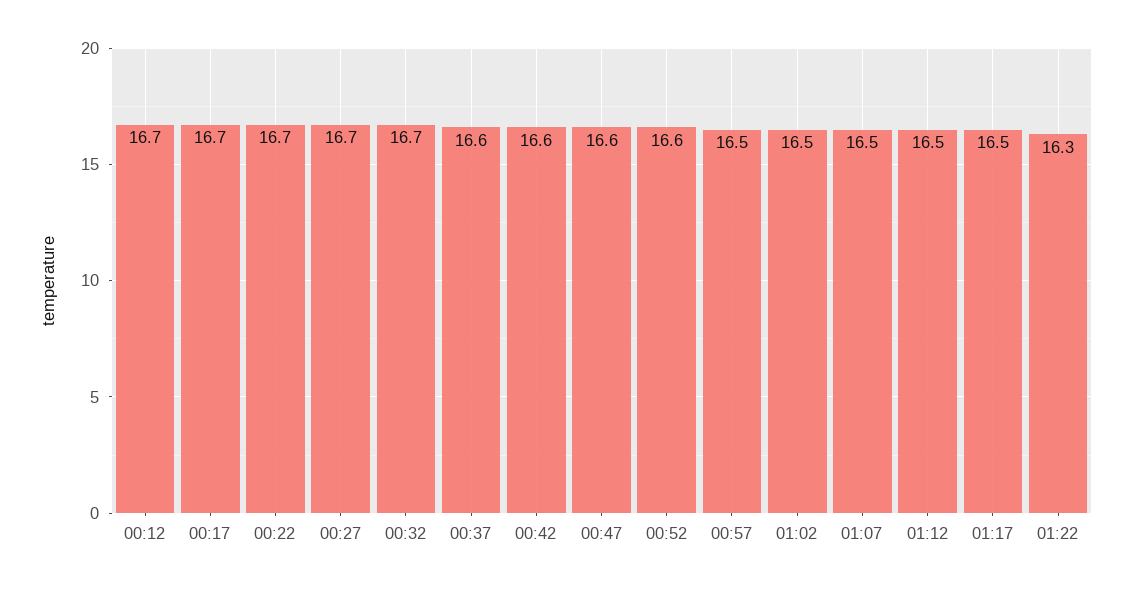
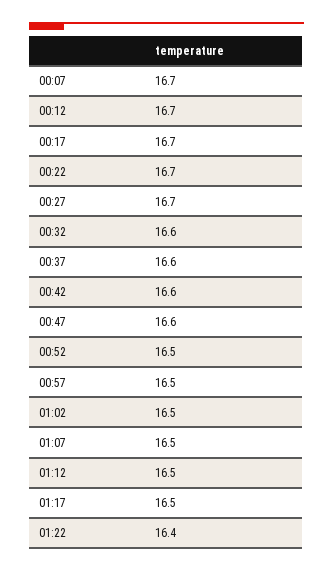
  {
    "00:12": 16.7,
    "00:17": 16.7,
    "00:22": 16.7,
    "00:27": 16.7,
-   "00:32": 16.7,
+   "00:32": 16.6,
    "00:37": 16.6,
    "00:42": 16.6,
    "00:47": 16.6,
-   "00:52": 16.6,
+   "00:52": 16.5,
    "00:57": 16.5,
    "01:02": 16.5,
    "01:07": 16.5,
    "01:12": 16.5,
    "01:17": 16.5,
-   "01:22": 16.3
+   "01:22": 16.4,
+   "00:07": 16.7
  }

